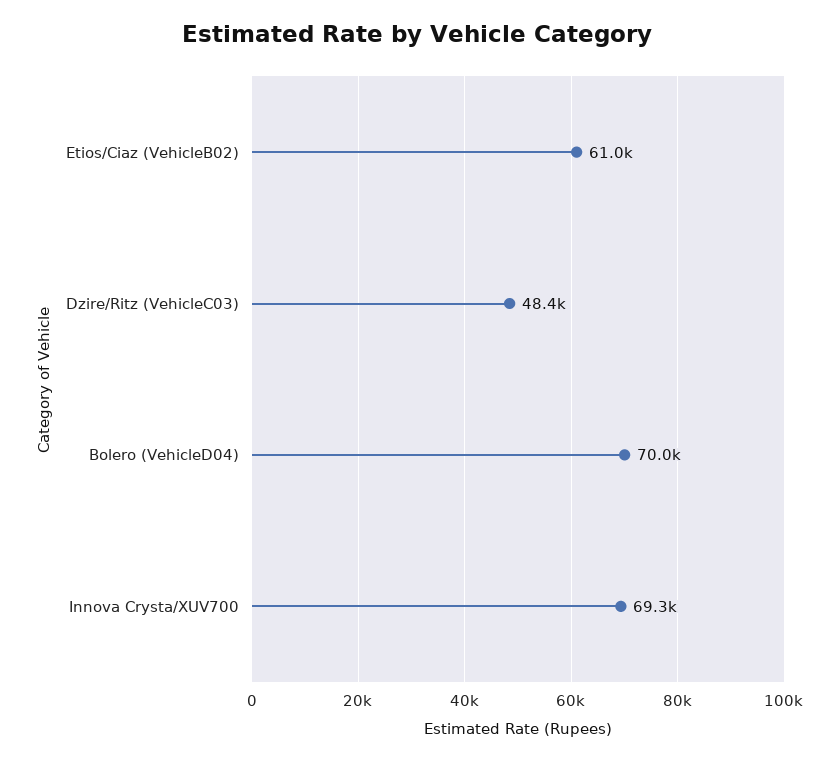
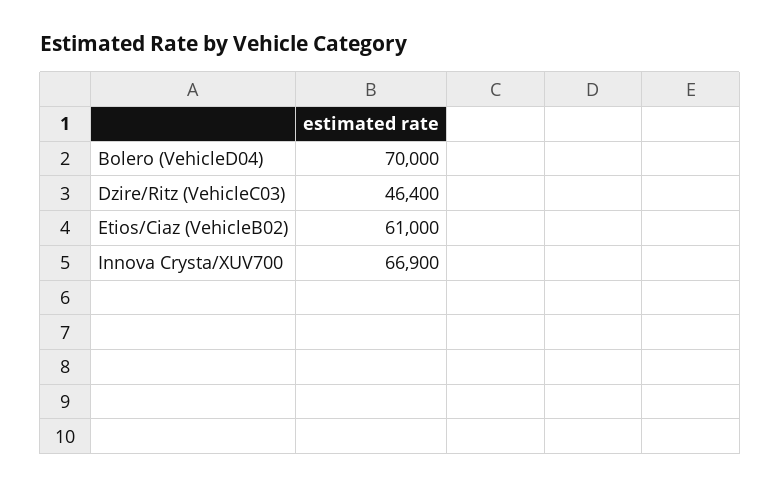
  {
    "Etios/Ciaz (VehicleB02)": 61000,
-   "Dzire/Ritz (VehicleC03)": 48400,
+   "Dzire/Ritz (VehicleC03)": 46400,
    "Bolero (VehicleD04)": 70000,
-   "Innova Crysta/XUV700": 69300
+   "Innova Crysta/XUV700": 66900
  }

